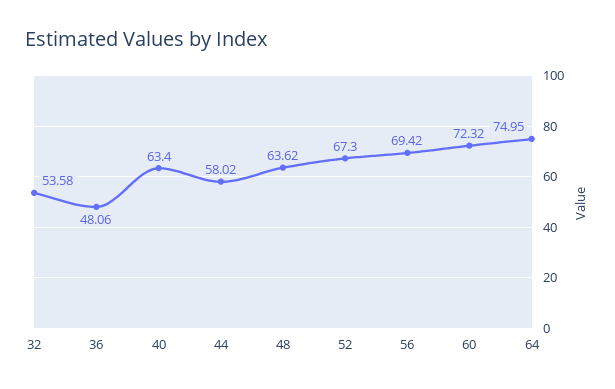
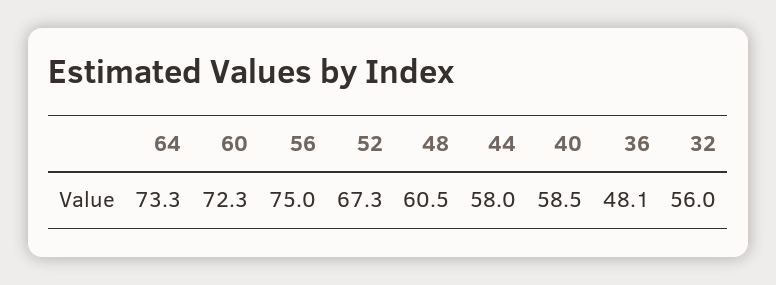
  {
-   "32": 53.58,
+   "32": 56,
    "36": 48.06,
-   "40": 63.4,
+   "40": 58.5,
    "44": 58.02,
-   "48": 63.62,
+   "48": 60.5,
    "52": 67.3,
-   "56": 69.42,
+   "56": 75,
    "60": 72.32,
-   "64": 74.95
+   "64": 73.3
  }

